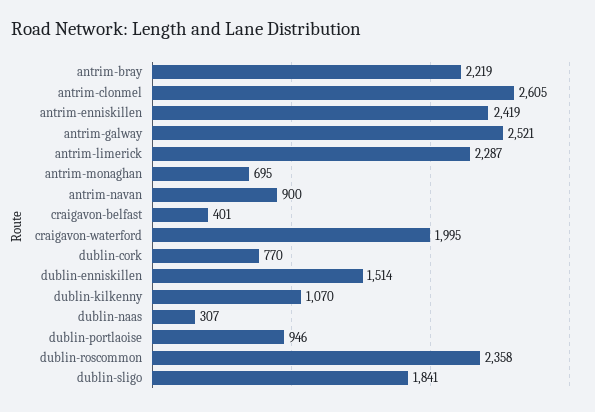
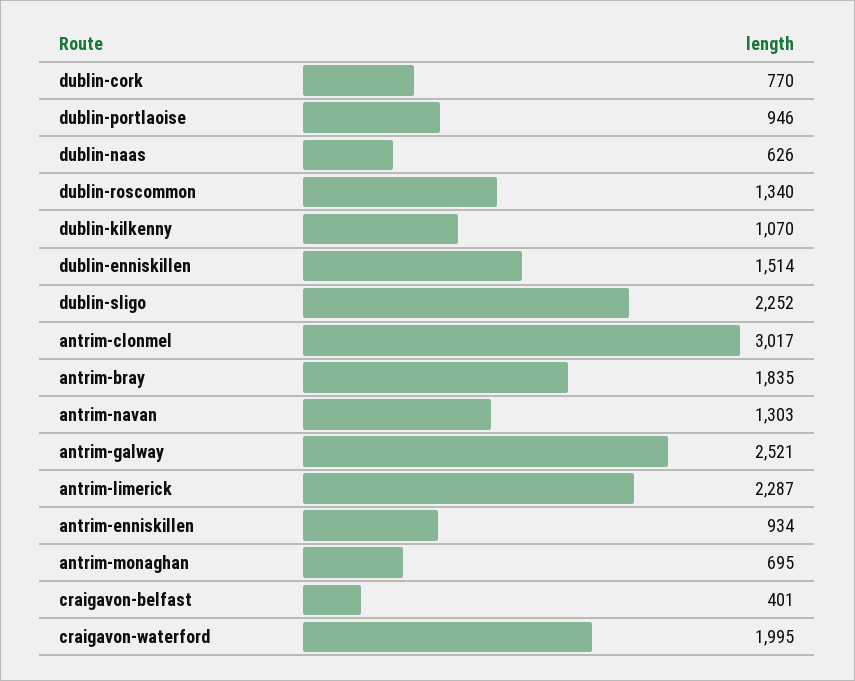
  {
-   "antrim-bray": 2219,
+   "antrim-bray": 1835,
-   "antrim-clonmel": 2605,
+   "antrim-clonmel": 3017,
-   "antrim-enniskillen": 2419,
+   "antrim-enniskillen": 934,
    "antrim-galway": 2521,
    "antrim-limerick": 2287,
    "antrim-monaghan": 695,
-   "antrim-navan": 900,
+   "antrim-navan": 1303,
    "craigavon-belfast": 401,
    "craigavon-waterford": 1995,
    "dublin-cork": 770,
    "dublin-enniskillen": 1514,
    "dublin-kilkenny": 1070,
-   "dublin-naas": 307,
+   "dublin-naas": 626,
    "dublin-portlaoise": 946,
-   "dublin-roscommon": 2358,
+   "dublin-roscommon": 1340,
-   "dublin-sligo": 1841
+   "dublin-sligo": 2252
  }

